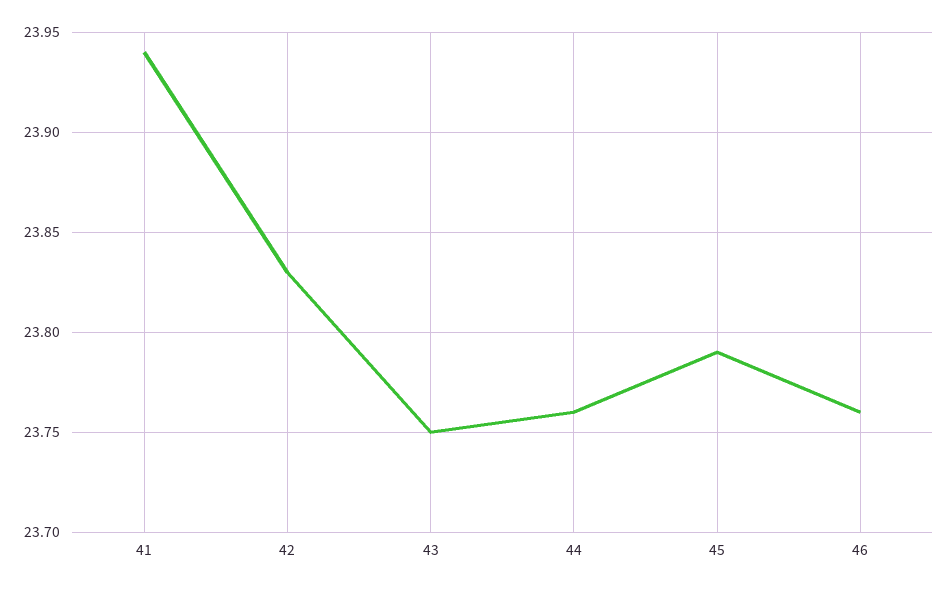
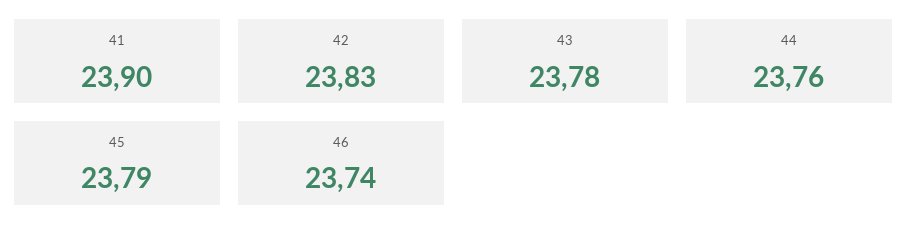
  {
-   "41": 23.94,
+   "41": 23.9,
    "42": 23.83,
-   "43": 23.75,
+   "43": 23.78,
    "44": 23.76,
    "45": 23.79,
-   "46": 23.76
+   "46": 23.74
  }

